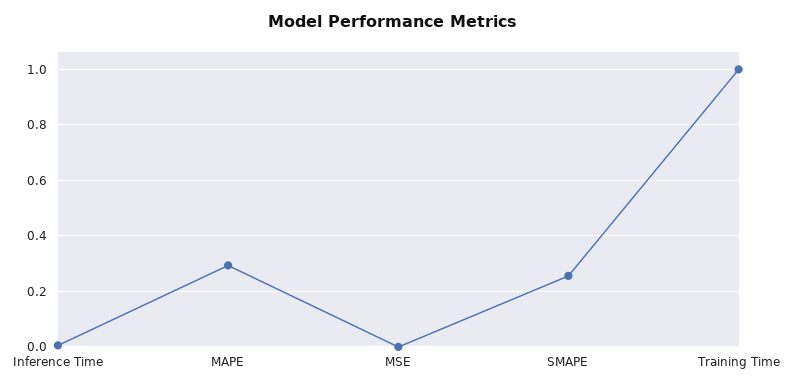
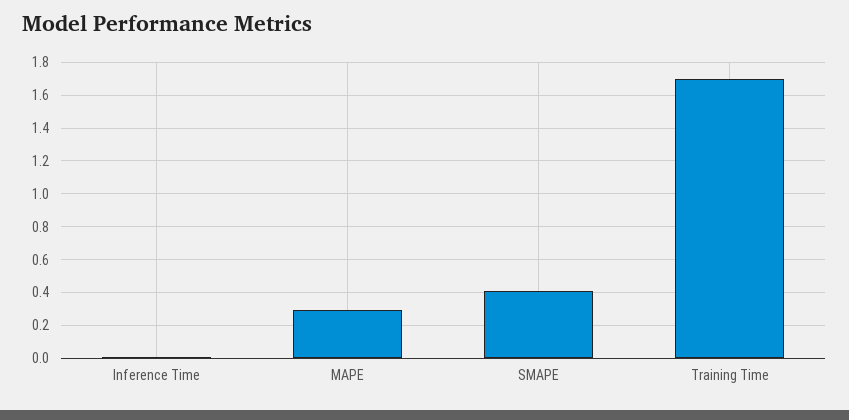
  {
    "Inference Time": 0,
    "MAPE": 0.3,
-   "MSE": 0,
-   "SMAPE": 0.25,
+   "SMAPE": 0.4,
-   "Training Time": 1
+   "Training Time": 1.7
  }

